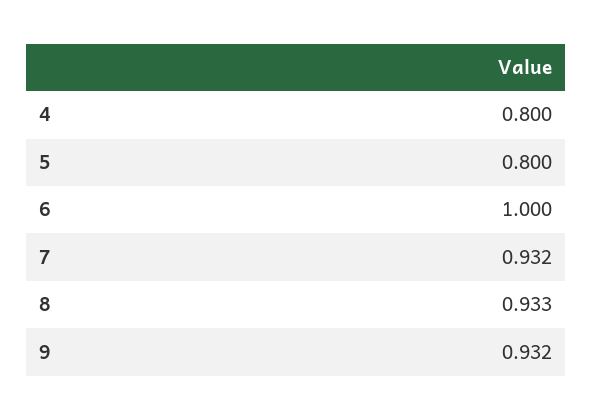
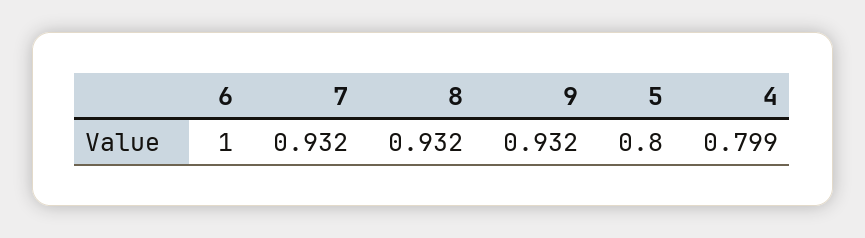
  {
-   "4": 0.8,
+   "4": 0.799,
    "5": 0.8,
    "6": 1,
    "7": 0.932,
-   "8": 0.933,
+   "8": 0.932,
    "9": 0.932
  }

